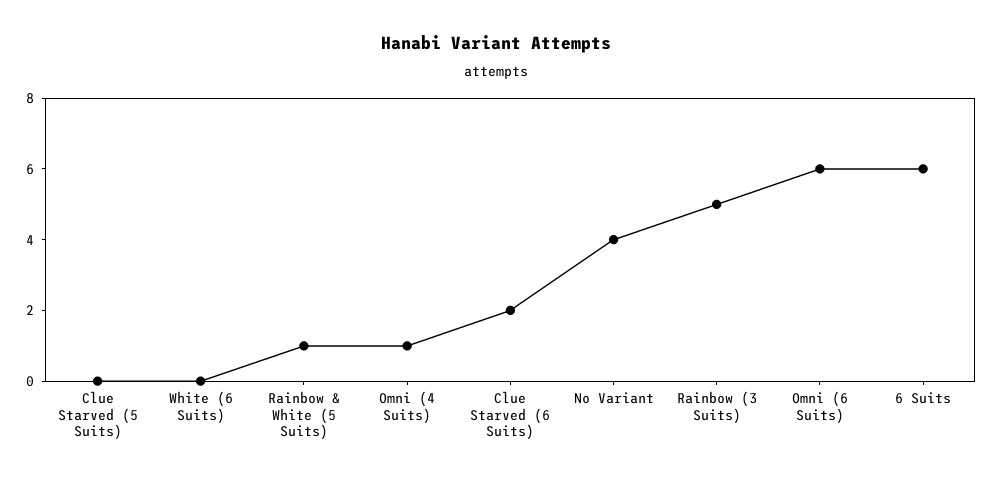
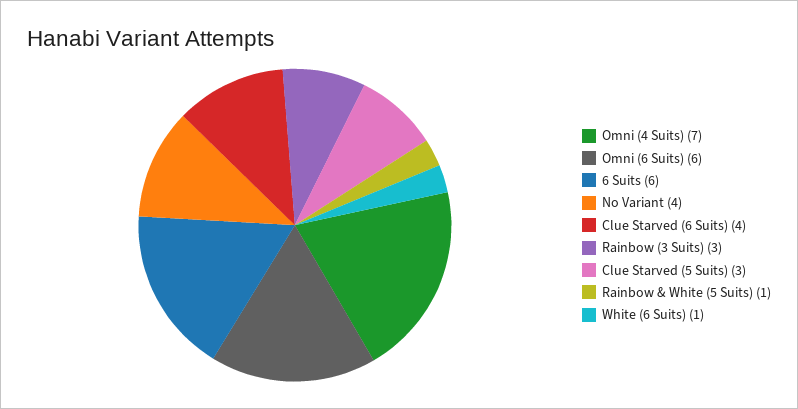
  {
-   "Clue Starved (5 Suits)": 0,
+   "Clue Starved (5 Suits)": 3,
-   "White (6 Suits)": 0,
+   "White (6 Suits)": 1,
    "Rainbow & White (5 Suits)": 1,
-   "Omni (4 Suits)": 1,
+   "Omni (4 Suits)": 7,
-   "Clue Starved (6 Suits)": 2,
+   "Clue Starved (6 Suits)": 4,
    "No Variant": 4,
-   "Rainbow (3 Suits)": 5,
+   "Rainbow (3 Suits)": 3,
    "Omni (6 Suits)": 6,
    "6 Suits": 6
  }

